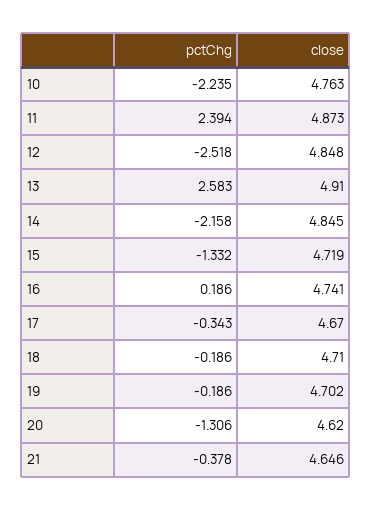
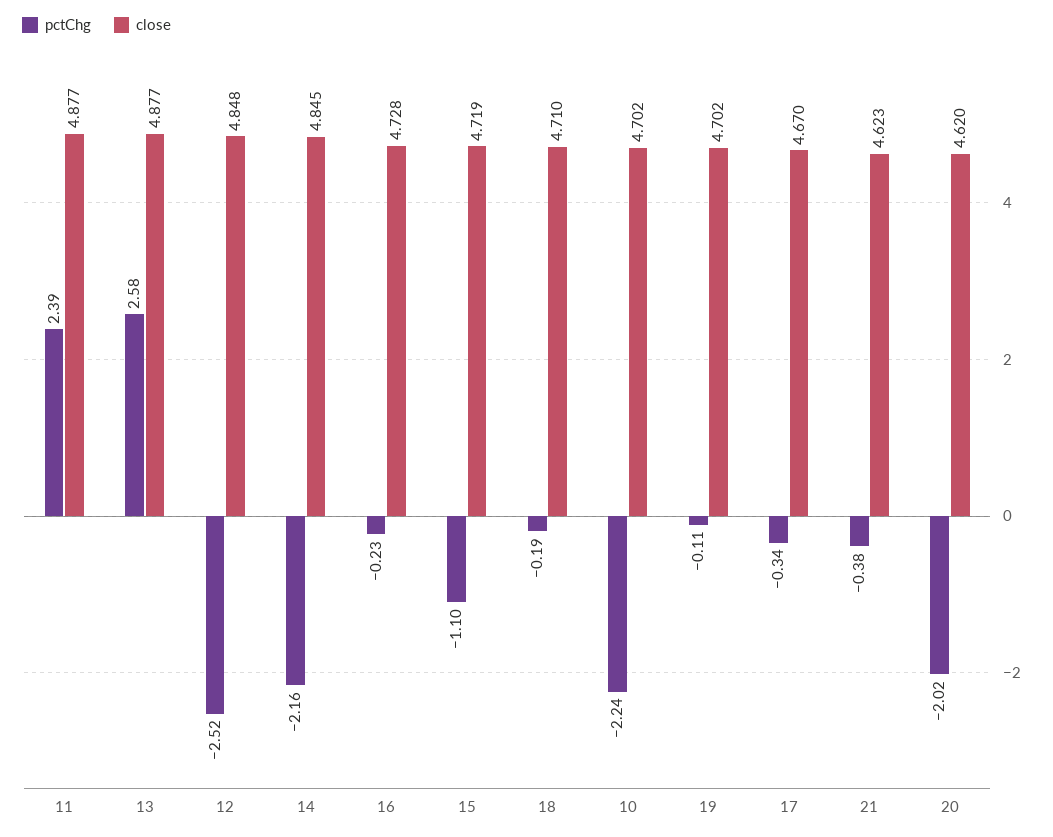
  {
    "pctChg": {
      "10": -2.235,
      "11": 2.394,
      "12": -2.518,
      "13": 2.583,
      "14": -2.158,
-     "15": -1.332,
+     "15": -1.1,
-     "16": 0.186,
+     "16": -0.23,
      "17": -0.343,
      "18": -0.186,
-     "19": -0.186,
+     "19": -0.11,
-     "20": -1.306,
+     "20": -2.02,
      "21": -0.378
    },
    "close": {
-     "10": 4.763,
+     "10": 4.702,
-     "11": 4.873,
+     "11": 4.877,
      "12": 4.848,
-     "13": 4.91,
+     "13": 4.877,
      "14": 4.845,
      "15": 4.719,
-     "16": 4.741,
+     "16": 4.728,
      "17": 4.67,
      "18": 4.71,
      "19": 4.702,
      "20": 4.62,
-     "21": 4.646
+     "21": 4.623
    }
  }

